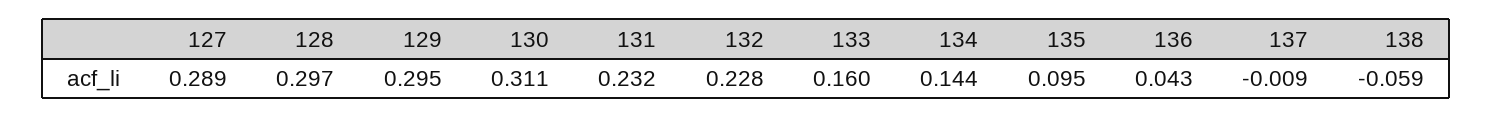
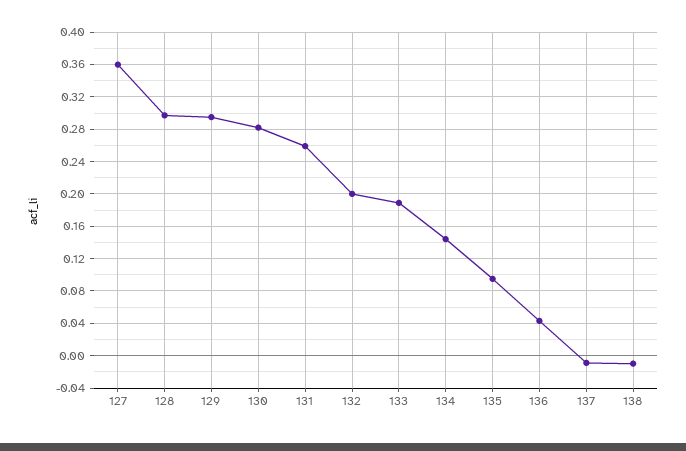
  {
-   "127": 0.289,
+   "127": 0.36,
    "128": 0.297,
    "129": 0.295,
-   "130": 0.311,
+   "130": 0.28,
-   "131": 0.232,
+   "131": 0.26,
-   "132": 0.228,
+   "132": 0.2,
-   "133": 0.16,
+   "133": 0.19,
    "134": 0.144,
    "135": 0.095,
    "136": 0.043,
    "137": -0.009,
-   "138": -0.059
+   "138": -0.01
  }

